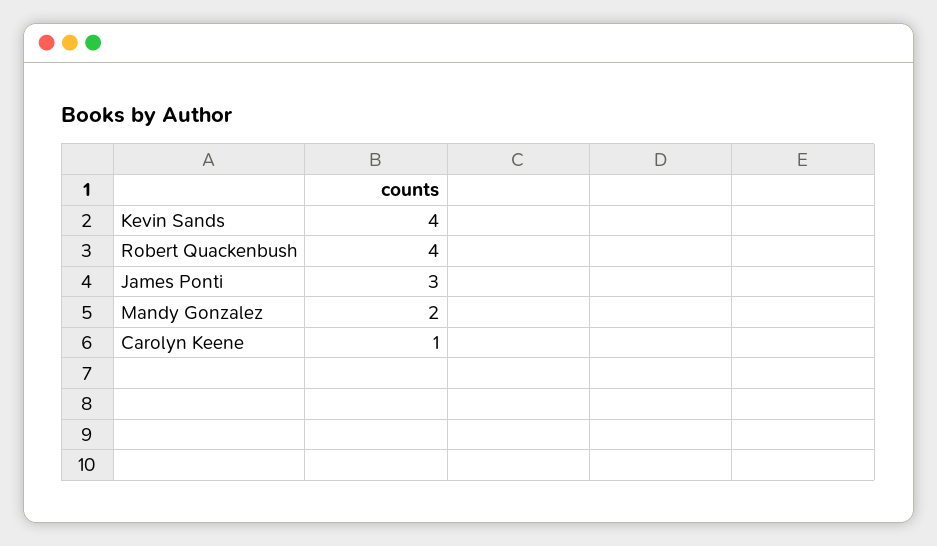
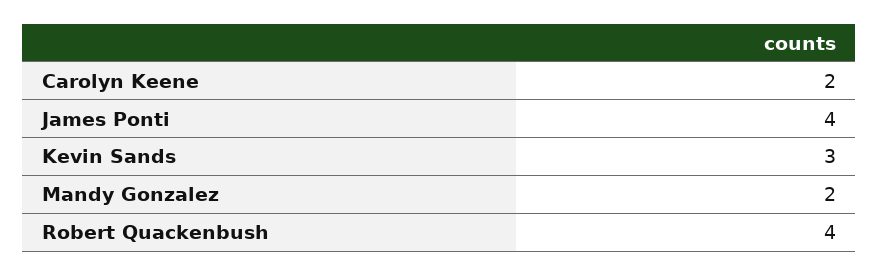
  {
-   "Kevin Sands": 4,
+   "Kevin Sands": 3,
    "Robert Quackenbush": 4,
-   "James Ponti": 3,
+   "James Ponti": 4,
    "Mandy Gonzalez": 2,
-   "Carolyn Keene": 1
+   "Carolyn Keene": 2
  }

